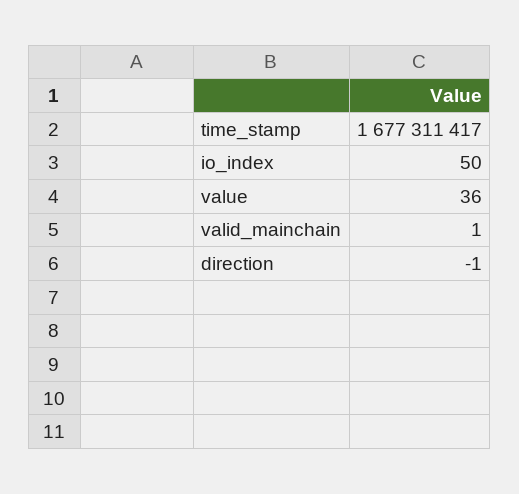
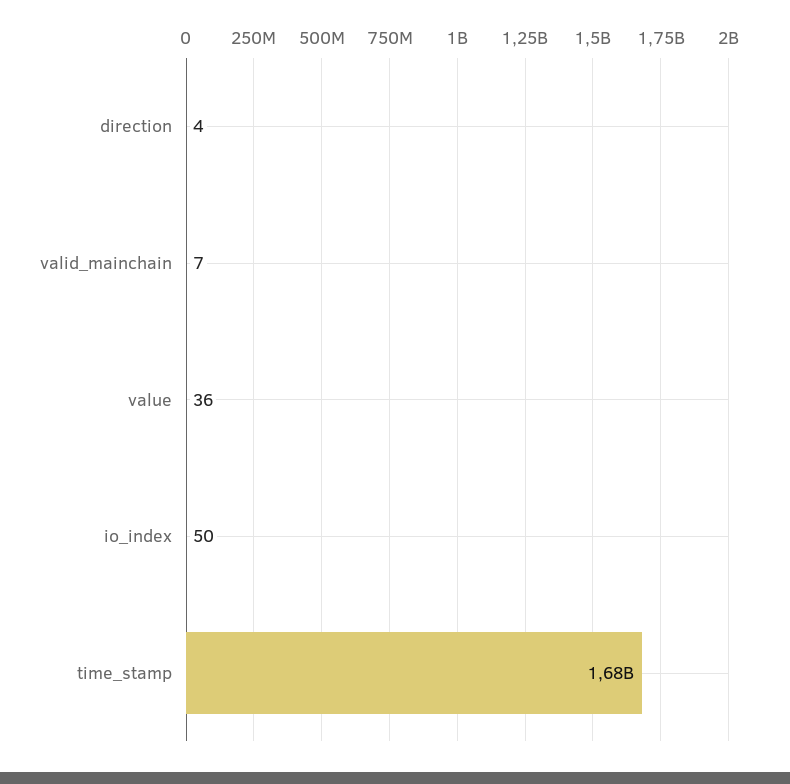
  {
    "time_stamp": 1677311417,
    "io_index": 50,
    "value": 36,
-   "valid_mainchain": 1,
+   "valid_mainchain": 7,
-   "direction": -1
+   "direction": 4
  }

